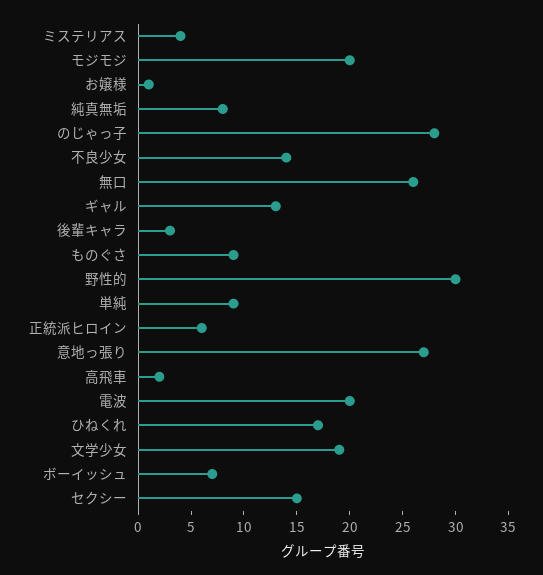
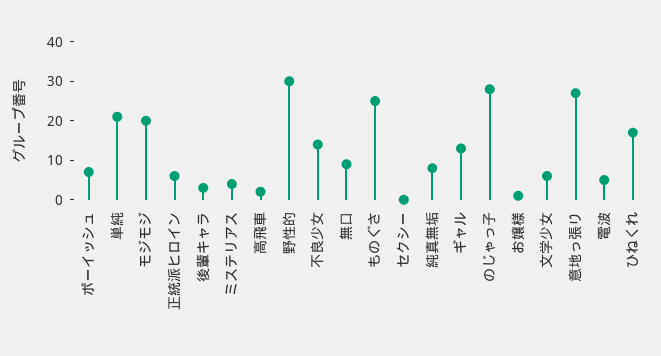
  {
    "ミステリアス": 4,
    "モジモジ": 20,
    "お嬢様": 1,
    "純真無垢": 8,
    "のじゃっ子": 28,
    "不良少女": 14,
-   "無口": 26,
+   "無口": 10,
    "ギャル": 13,
    "後輩キャラ": 3,
-   "ものぐさ": 9,
+   "ものぐさ": 25,
    "野性的": 30,
-   "単純": 9,
+   "単純": 20,
    "正統派ヒロイン": 6,
    "意地っ張り": 27,
    "高飛車": 2,
-   "電波": 20,
+   "電波": 5,
    "ひねくれ": 17,
-   "文学少女": 19,
+   "文学少女": 5,
    "ボーイッシュ": 7,
-   "セクシー": 15
+   "セクシー": 0
  }

